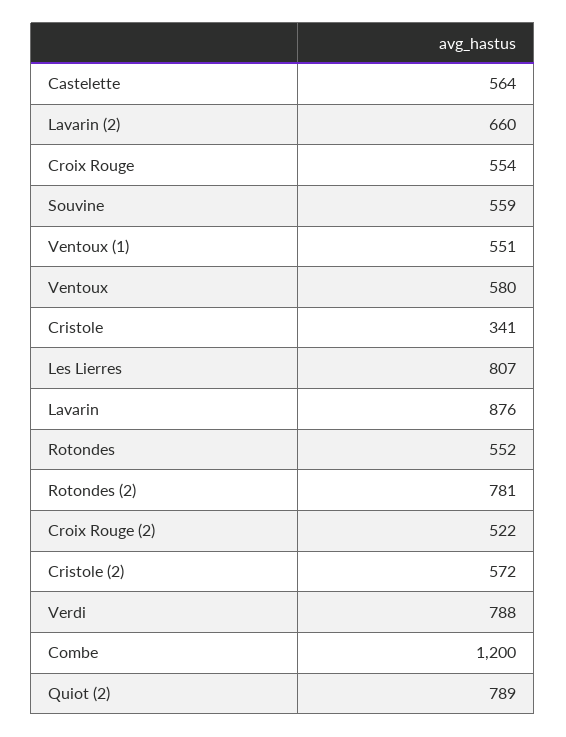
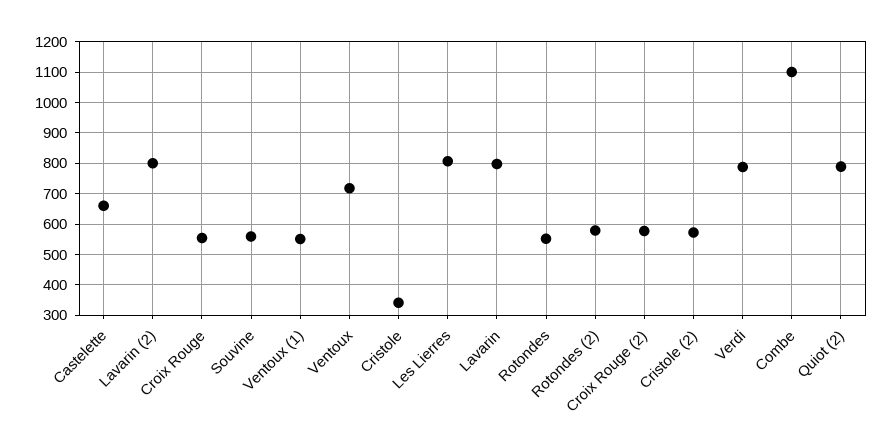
  {
-   "Castelette": 564,
+   "Castelette": 660,
-   "Lavarin (2)": 660,
+   "Lavarin (2)": 800,
    "Croix Rouge": 554,
    "Souvine": 559,
    "Ventoux (1)": 551,
-   "Ventoux": 580,
+   "Ventoux": 720,
    "Cristole": 341,
    "Les Lierres": 807,
-   "Lavarin": 876,
+   "Lavarin": 800,
    "Rotondes": 552,
-   "Rotondes (2)": 781,
+   "Rotondes (2)": 580,
-   "Croix Rouge (2)": 522,
+   "Croix Rouge (2)": 580,
    "Cristole (2)": 572,
    "Verdi": 788,
-   "Combe": 1200,
+   "Combe": 1100,
    "Quiot (2)": 789
  }

